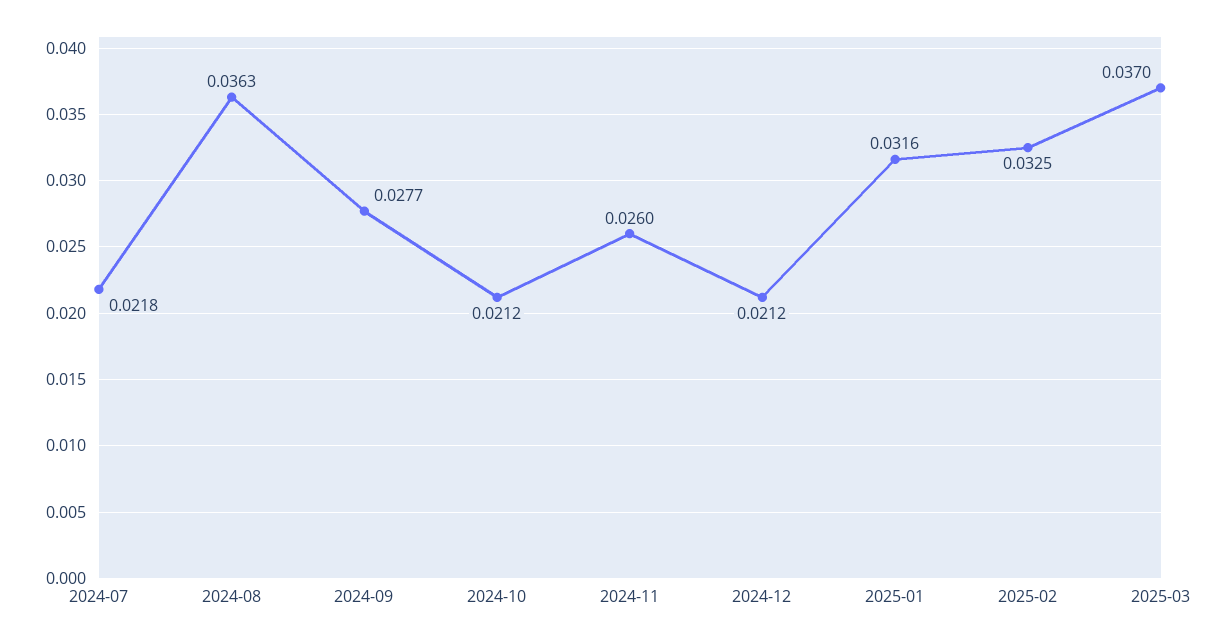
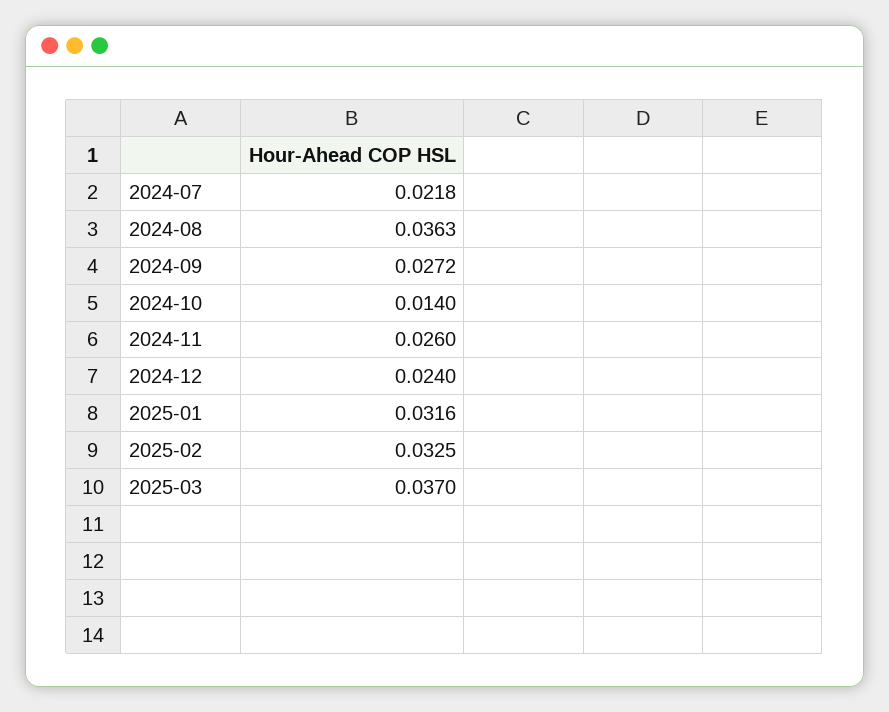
  {
    "2024-07": 0.0218,
    "2024-08": 0.0363,
-   "2024-09": 0.0277,
+   "2024-09": 0.0272,
-   "2024-10": 0.0212,
+   "2024-10": 0.014,
    "2024-11": 0.026,
-   "2024-12": 0.0212,
+   "2024-12": 0.024,
    "2025-01": 0.0316,
    "2025-02": 0.0325,
    "2025-03": 0.037
  }

